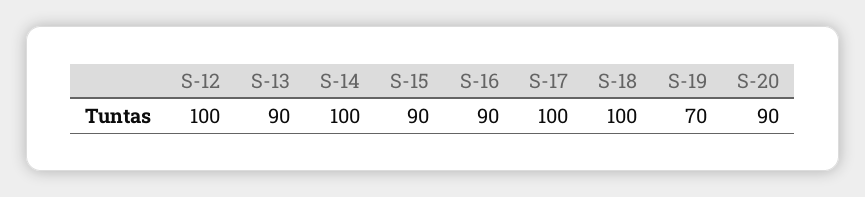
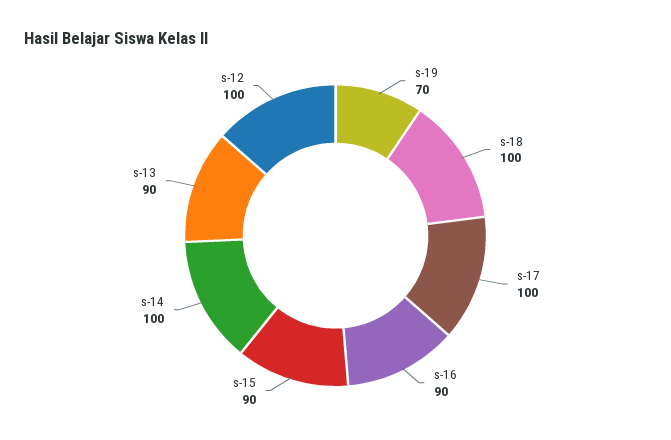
  {
    "S-12": 100,
    "S-13": 90,
    "S-14": 100,
    "S-15": 90,
    "S-16": 90,
    "S-17": 100,
    "S-18": 100,
-   "S-19": 70,
+   "S-19": 70
-   "S-20": 90
  }

